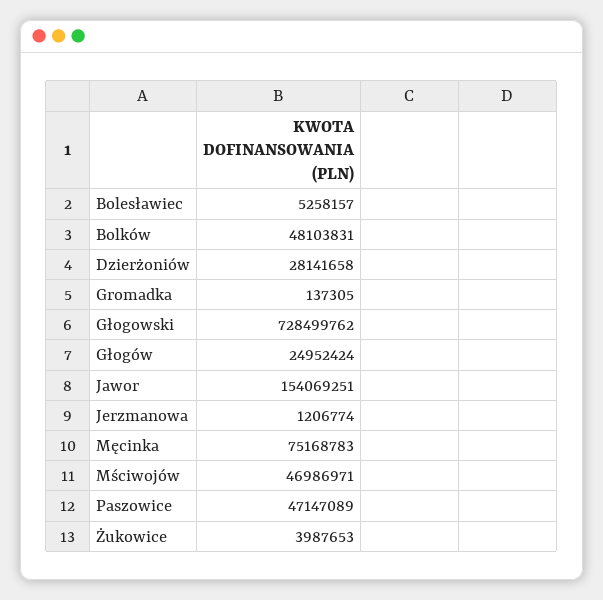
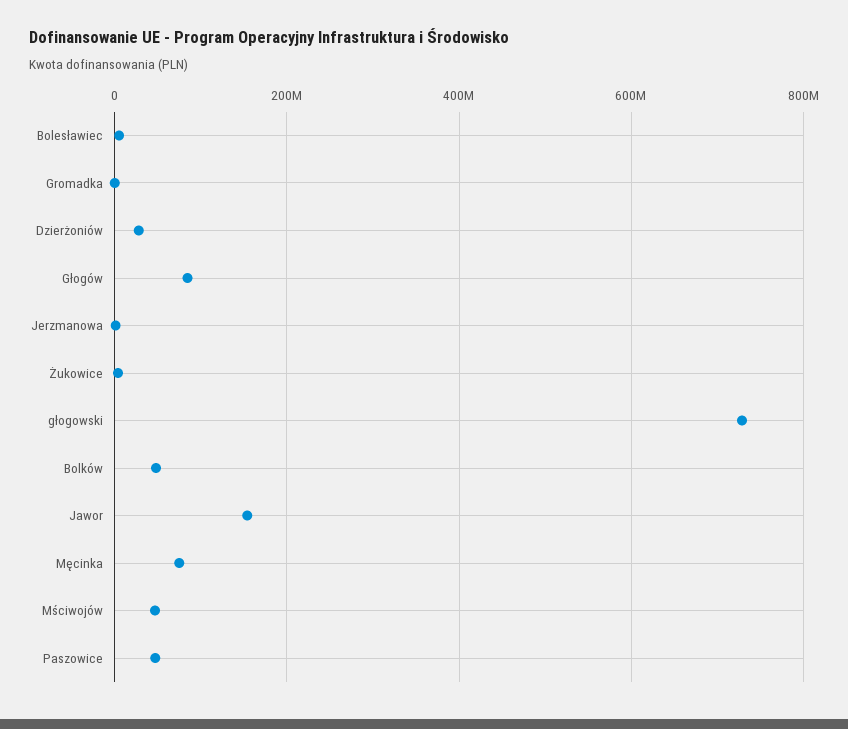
  {
    "Bolesławiec": 5258157,
    "Bolków": 48103831,
    "Dzierżoniów": 28141658,
    "Gromadka": 137305,
    "Głogowski": 728499762,
-   "Głogów": 24952424,
+   "Głogów": 80000000,
    "Jawor": 154069251,
    "Jerzmanowa": 1206774,
    "Męcinka": 75168783,
    "Mściwojów": 46986971,
    "Paszowice": 47147089,
    "Żukowice": 3987653
  }

